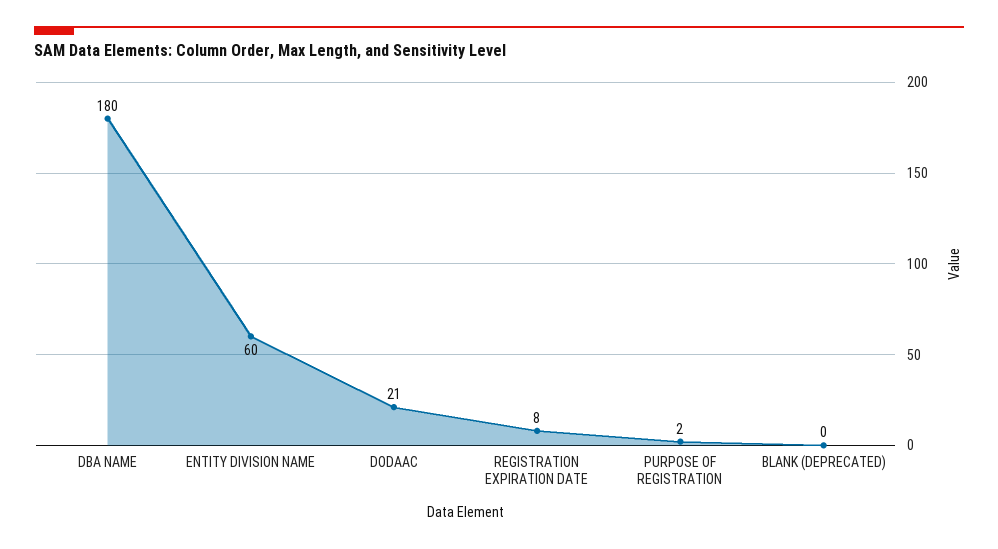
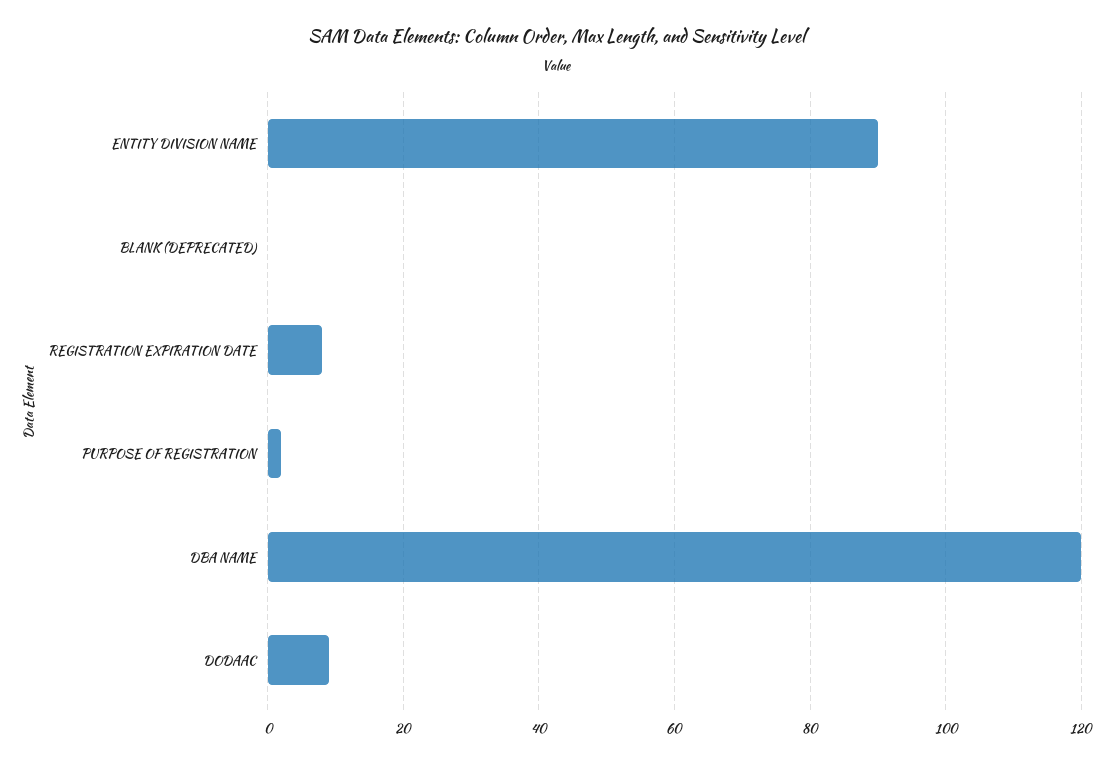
  {
-   "DBA NAME": 180,
+   "DBA NAME": 120,
-   "ENTITY DIVISION NAME": 60,
+   "ENTITY DIVISION NAME": 90,
-   "DODAAC": 21,
+   "DODAAC": 10,
    "REGISTRATION EXPIRATION DATE": 8,
    "PURPOSE OF REGISTRATION": 2,
    "BLANK (DEPRECATED)": 0
  }

